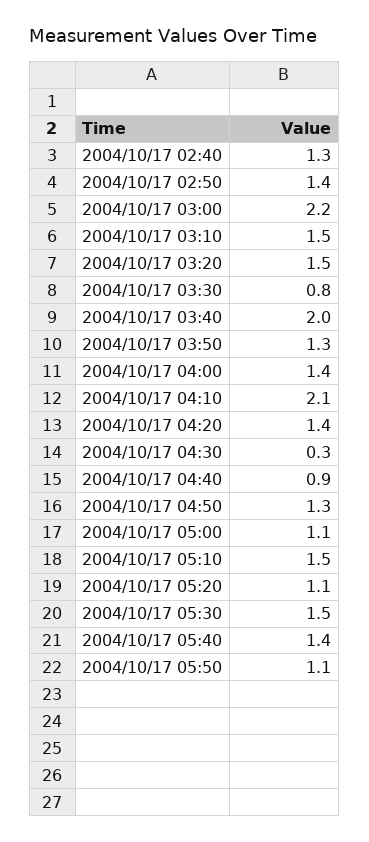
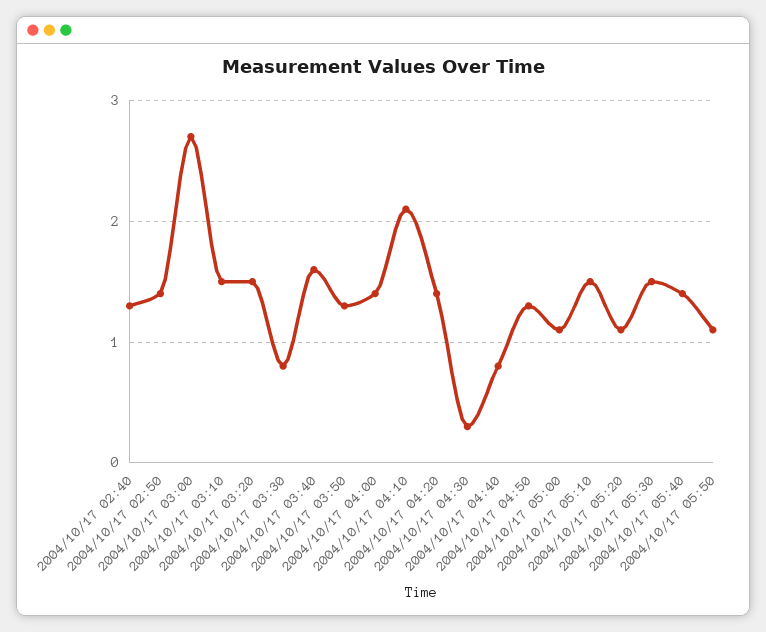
  {
    "2004/10/17 02:40": 1.3,
    "2004/10/17 02:50": 1.4,
-   "2004/10/17 03:00": 2.2,
+   "2004/10/17 03:00": 2.7,
    "2004/10/17 03:10": 1.5,
    "2004/10/17 03:20": 1.5,
    "2004/10/17 03:30": 0.8,
-   "2004/10/17 03:40": 2,
+   "2004/10/17 03:40": 1.6,
    "2004/10/17 03:50": 1.3,
    "2004/10/17 04:00": 1.4,
    "2004/10/17 04:10": 2.1,
    "2004/10/17 04:20": 1.4,
    "2004/10/17 04:30": 0.3,
-   "2004/10/17 04:40": 0.9,
+   "2004/10/17 04:40": 0.8,
    "2004/10/17 04:50": 1.3,
    "2004/10/17 05:00": 1.1,
    "2004/10/17 05:10": 1.5,
    "2004/10/17 05:20": 1.1,
    "2004/10/17 05:30": 1.5,
    "2004/10/17 05:40": 1.4,
    "2004/10/17 05:50": 1.1
  }

